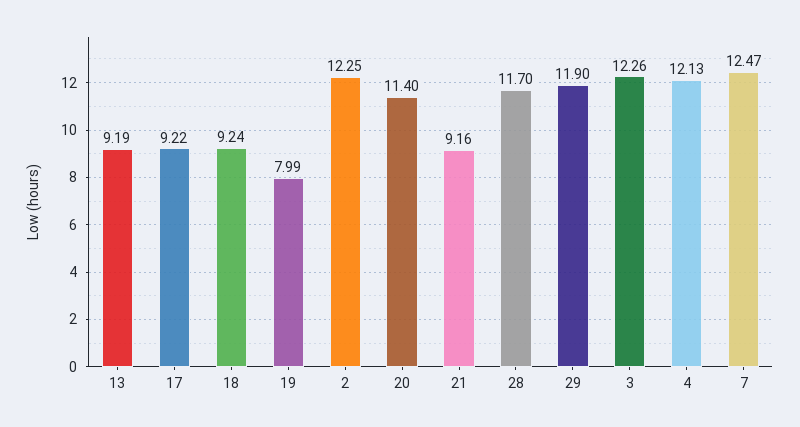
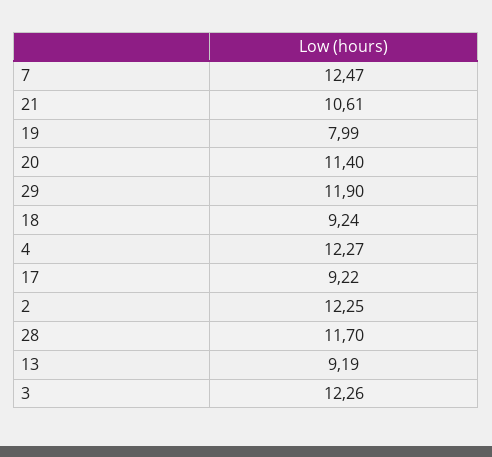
  {
    "13": 9.19,
    "17": 9.22,
    "18": 9.24,
    "19": 7.99,
    "2": 12.25,
    "20": 11.4,
-   "21": 9.16,
+   "21": 10.61,
    "28": 11.7,
    "29": 11.9,
    "3": 12.26,
-   "4": 12.13,
+   "4": 12.27,
    "7": 12.47
  }

